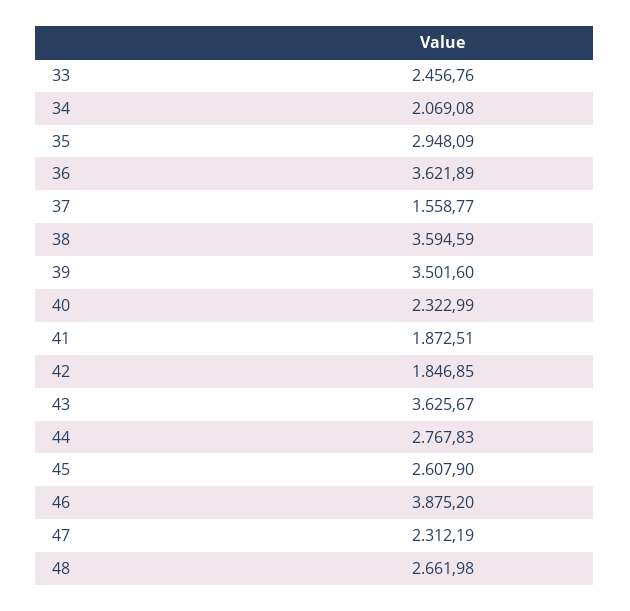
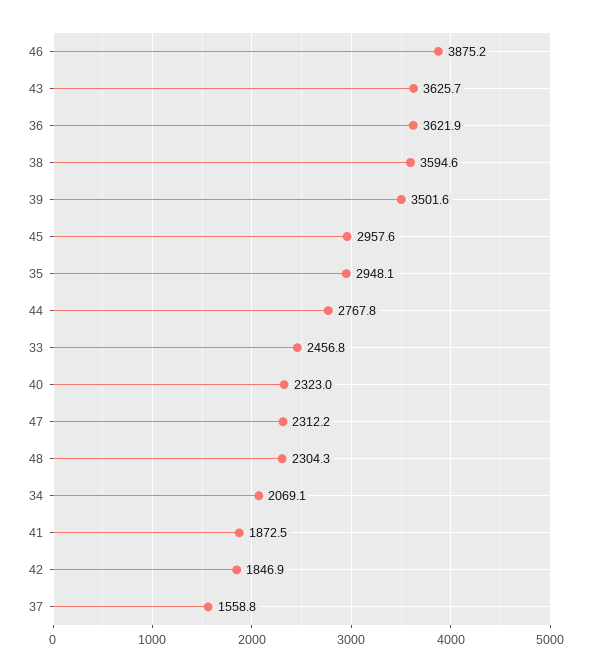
  {
    "33": 2456.76,
    "34": 2069.08,
    "35": 2948.09,
    "36": 3621.89,
    "37": 1558.77,
    "38": 3594.59,
    "39": 3501.6,
    "40": 2322.99,
    "41": 1872.51,
    "42": 1846.85,
    "43": 3625.67,
    "44": 2767.83,
-   "45": 2607.9,
+   "45": 2957.6,
    "46": 3875.2,
    "47": 2312.19,
-   "48": 2661.98
+   "48": 2304.3
  }

